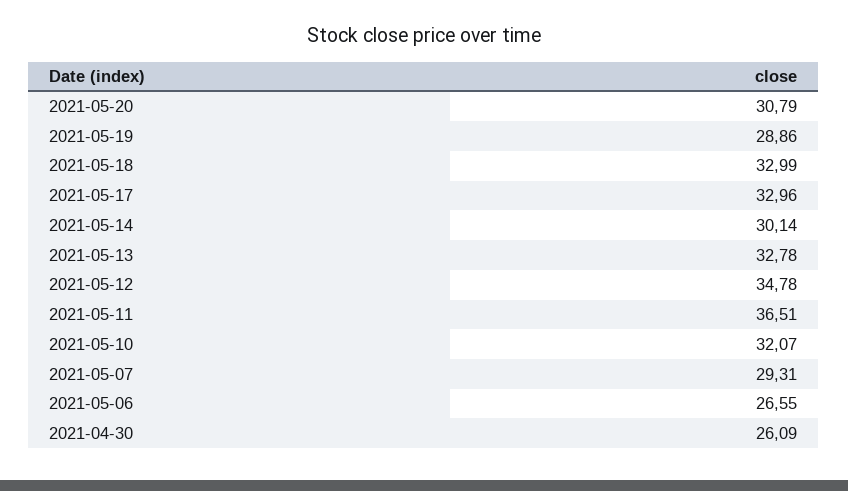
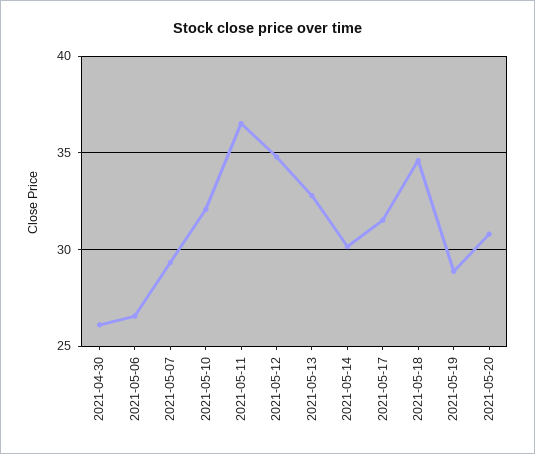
  {
    "2021-05-20": 30.79,
    "2021-05-19": 28.86,
-   "2021-05-18": 32.99,
+   "2021-05-18": 34.5,
-   "2021-05-17": 32.96,
+   "2021-05-17": 31.5,
    "2021-05-14": 30.14,
    "2021-05-13": 32.78,
    "2021-05-12": 34.78,
    "2021-05-11": 36.51,
    "2021-05-10": 32.07,
    "2021-05-07": 29.31,
    "2021-05-06": 26.55,
    "2021-04-30": 26.09
  }

